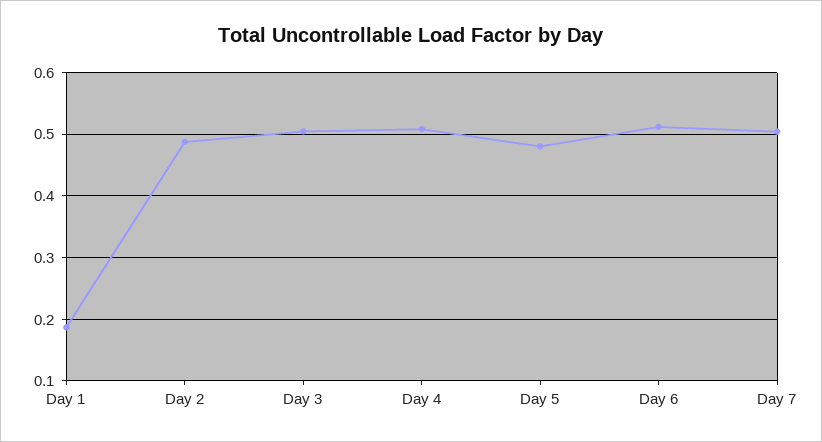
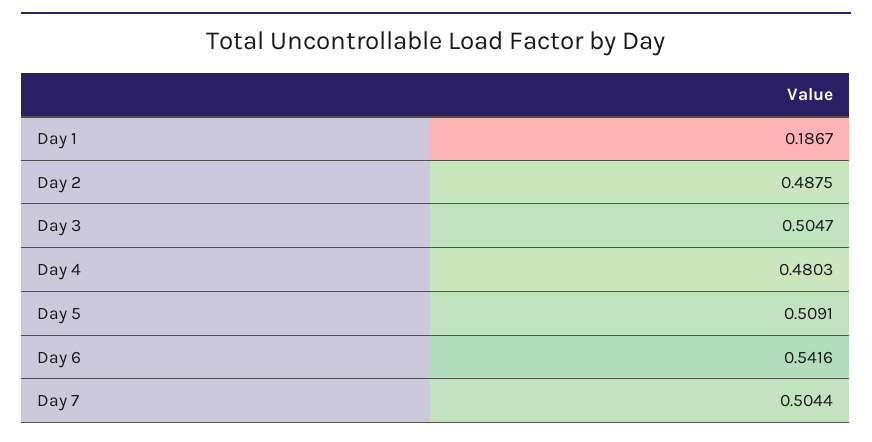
  {
    "Day 1": 0.1867,
    "Day 2": 0.4875,
    "Day 3": 0.5047,
-   "Day 4": 0.51,
+   "Day 4": 0.4803,
-   "Day 5": 0.48,
+   "Day 5": 0.5091,
-   "Day 6": 0.51,
+   "Day 6": 0.5416,
    "Day 7": 0.5044
  }

